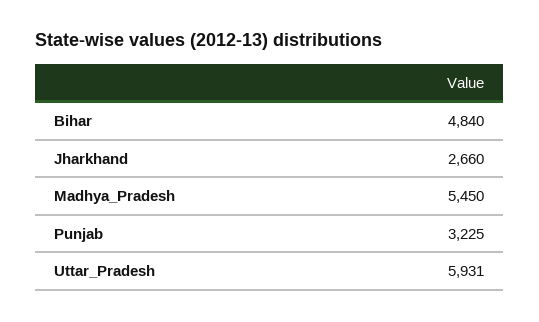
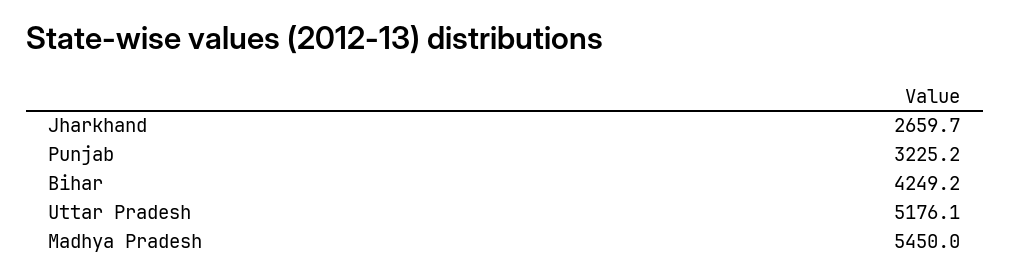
  {
-   "Bihar": 4840,
+   "Bihar": 4249.2,
    "Jharkhand": 2659.7,
    "Madhya_Pradesh": 5450,
    "Punjab": 3225.2,
-   "Uttar_Pradesh": 5931
+   "Uttar_Pradesh": 5176.1
  }

